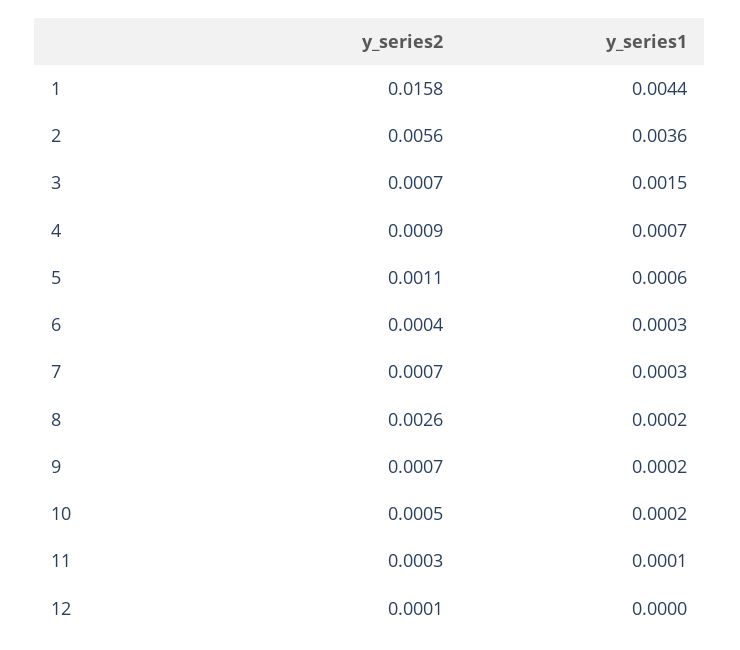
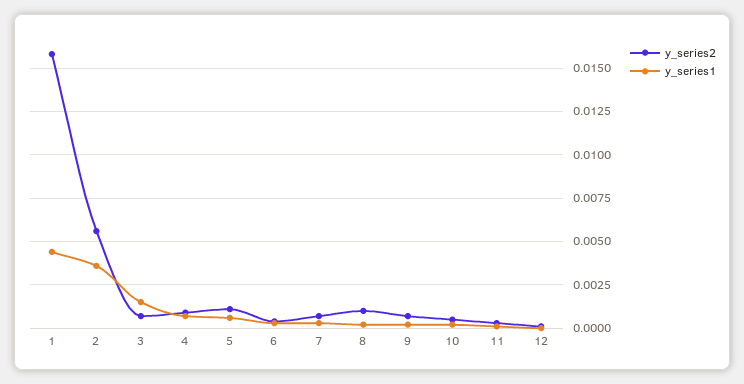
  {
    "y_series2": {
      "1": 0.0158,
      "2": 0.0056,
      "3": 0.0007,
      "4": 0.0009,
      "5": 0.0011,
      "6": 0.0004,
      "7": 0.0007,
-     "8": 0.0026,
+     "8": 0.001,
      "9": 0.0007,
      "10": 0.0005,
      "11": 0.0003,
      "12": 0.0001
    },
    "y_series1": {
      "1": 0.0044,
      "2": 0.0036,
      "3": 0.0015,
      "4": 0.0007,
      "5": 0.0006,
      "6": 0.0003,
      "7": 0.0003,
      "8": 0.0002,
      "9": 0.0002,
      "10": 0.0002,
      "11": 0.0001,
      "12": 0
    }
  }

